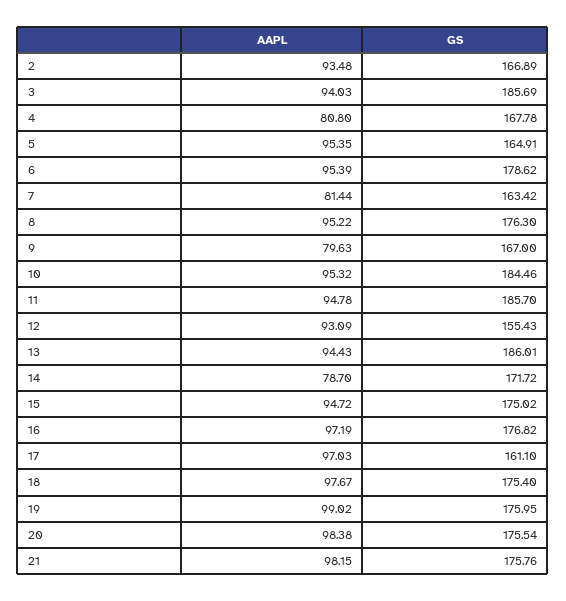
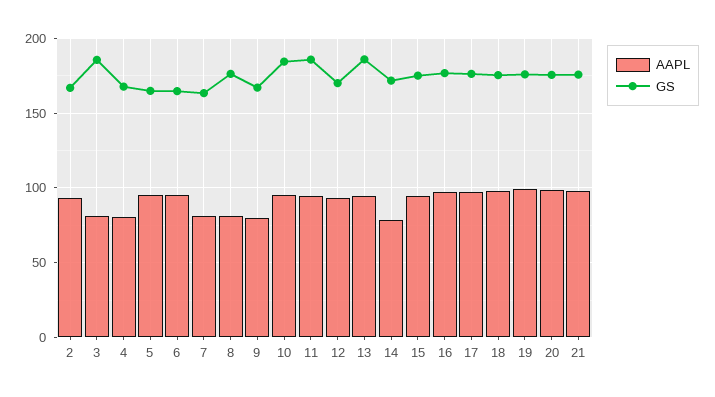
  {
    "AAPL": {
      "2": 93.48,
-     "3": 94.03,
+     "3": 80,
      "4": 80.8,
      "5": 95.35,
      "6": 95.39,
      "7": 81.44,
-     "8": 95.22,
+     "8": 80,
      "9": 79.63,
      "10": 95.32,
      "11": 94.78,
      "12": 93.09,
      "13": 94.43,
      "14": 78.7,
      "15": 94.72,
      "16": 97.19,
      "17": 97.03,
      "18": 97.67,
      "19": 99.02,
      "20": 98.38,
      "21": 98.15
    },
    "GS": {
      "2": 166.89,
      "3": 185.69,
      "4": 167.78,
      "5": 164.91,
-     "6": 178.62,
+     "6": 165,
      "7": 163.42,
      "8": 176.3,
      "9": 167,
      "10": 184.46,
      "11": 185.7,
-     "12": 155.43,
+     "12": 170,
      "13": 186.01,
      "14": 171.72,
      "15": 175.02,
      "16": 176.82,
-     "17": 161.1,
+     "17": 175,
      "18": 175.4,
      "19": 175.95,
      "20": 175.54,
      "21": 175.76
    }
  }

